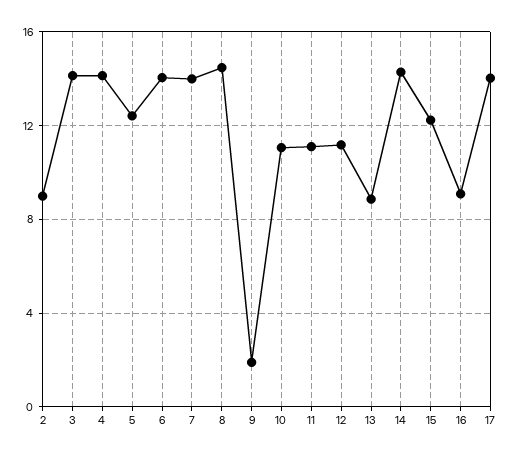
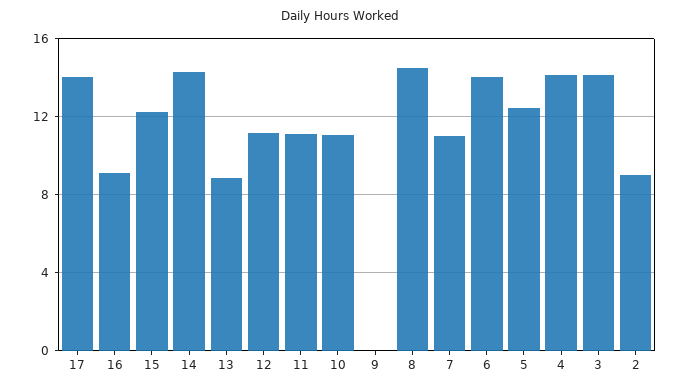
  {
    "2": 9,
    "3": 14,
    "4": 14,
    "5": 12.5,
    "6": 14,
-   "7": 14,
+   "7": 11,
    "8": 14.5,
-   "9": 2,
+   "9": 0,
    "10": 11,
    "11": 11,
    "12": 11,
    "13": 9,
    "14": 14.5,
    "15": 12,
    "16": 9,
    "17": 14
  }

